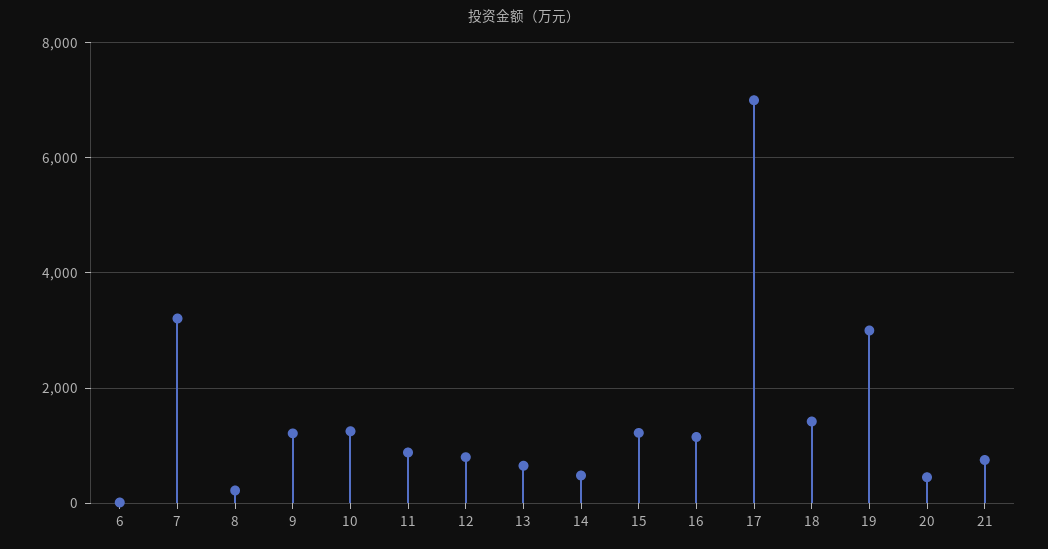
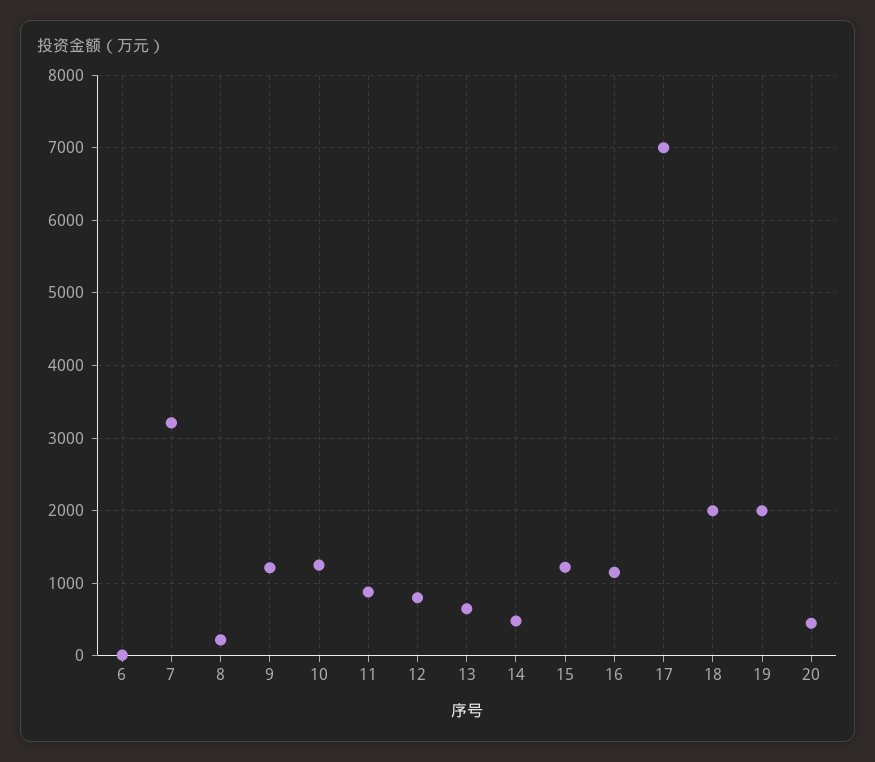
  {
    "6": 0,
    "7": 3200,
    "8": 200,
    "9": 1200,
    "10": 1300,
    "11": 900,
    "12": 800,
    "13": 700,
    "14": 500,
    "15": 1200,
    "16": 1200,
    "17": 7000,
-   "18": 1400,
+   "18": 2000,
-   "19": 3000,
+   "19": 2000,
-   "20": 500,
+   "20": 500
-   "21": 800
  }

